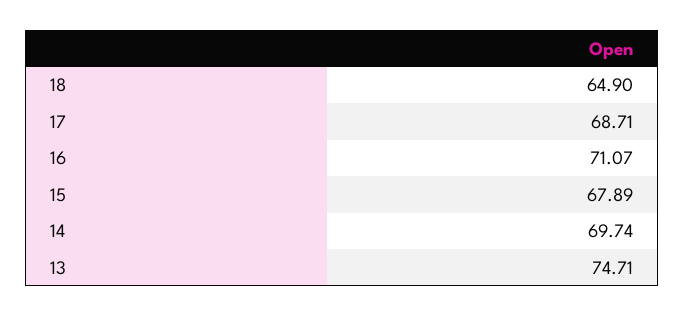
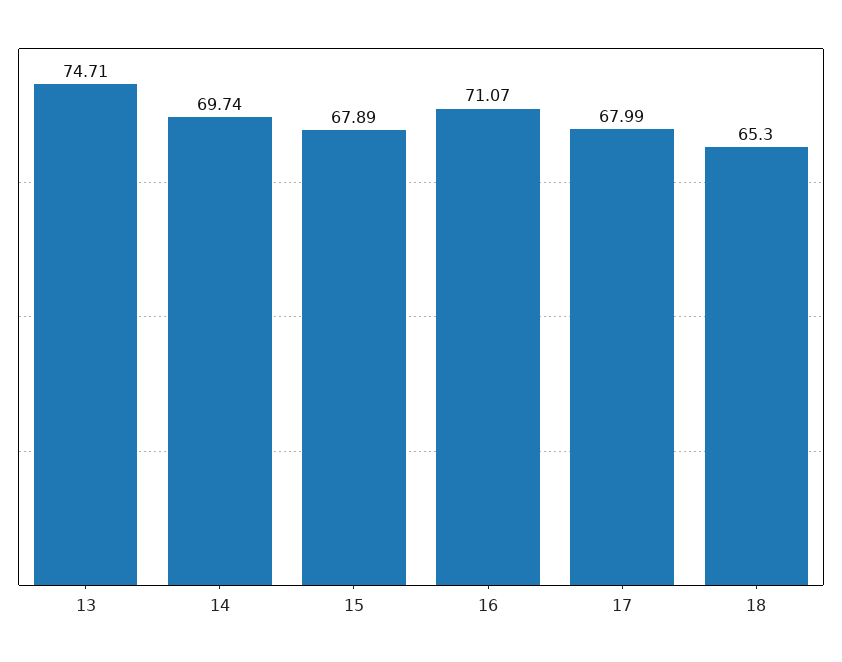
  {
-   "18": 64.9,
+   "18": 65.3,
-   "17": 68.71,
+   "17": 67.99,
    "16": 71.07,
    "15": 67.89,
    "14": 69.74,
    "13": 74.71
  }

